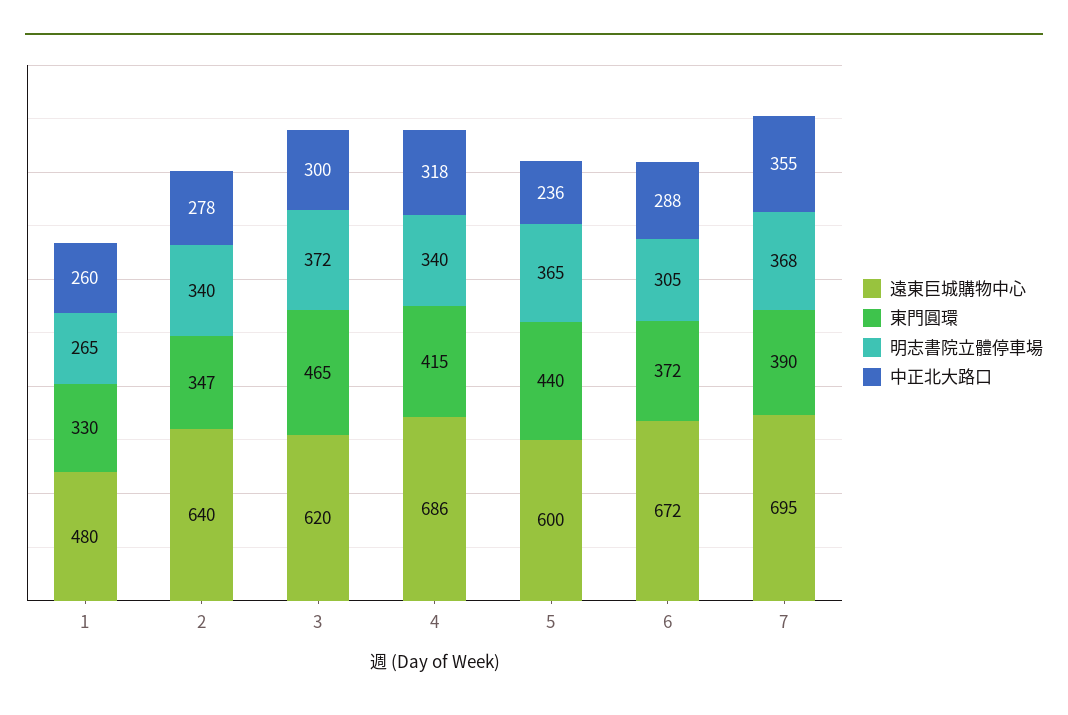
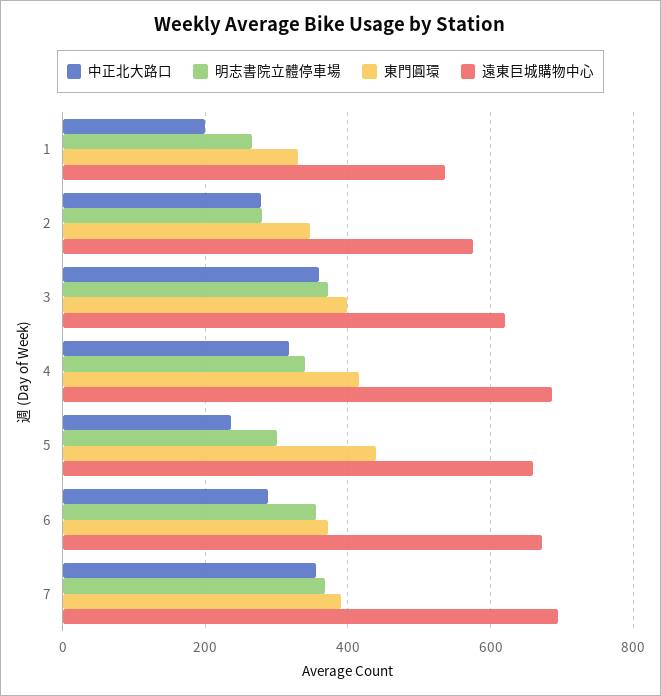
  {
    "遠東巨城購物中心": {
-     "1": 480,
+     "1": 540,
-     "2": 640,
+     "2": 580,
      "3": 620,
      "4": 686,
-     "5": 600,
+     "5": 660,
      "6": 672,
      "7": 695
    },
    "東門圓環": {
      "1": 330,
      "2": 347,
-     "3": 465,
+     "3": 400,
      "4": 415,
      "5": 440,
      "6": 372,
      "7": 390
    },
    "明志書院立體停車場": {
      "1": 265,
-     "2": 340,
+     "2": 280,
      "3": 372,
      "4": 340,
-     "5": 365,
+     "5": 300,
-     "6": 305,
+     "6": 360,
      "7": 368
    },
    "中正北大路口": {
-     "1": 260,
+     "1": 200,
      "2": 278,
-     "3": 300,
+     "3": 360,
      "4": 318,
      "5": 236,
      "6": 288,
      "7": 355
    }
  }

